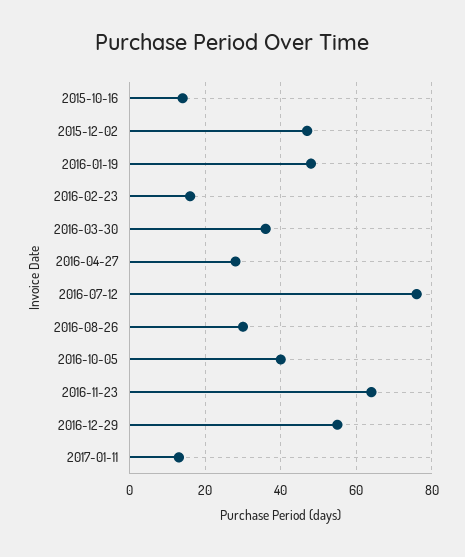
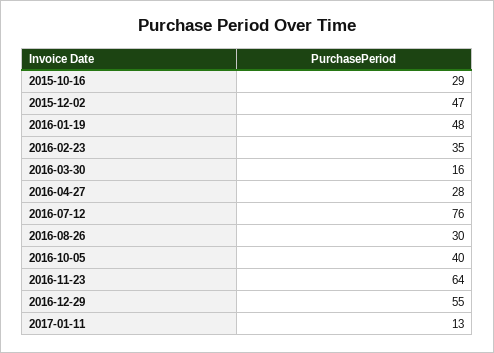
  {
-   "2015-10-16": 15,
+   "2015-10-16": 29,
    "2015-12-02": 47,
    "2016-01-19": 48,
-   "2016-02-23": 15,
+   "2016-02-23": 35,
-   "2016-03-30": 35,
+   "2016-03-30": 16,
    "2016-04-27": 28,
    "2016-07-12": 76,
    "2016-08-26": 30,
    "2016-10-05": 40,
    "2016-11-23": 64,
    "2016-12-29": 55,
    "2017-01-11": 13
  }

